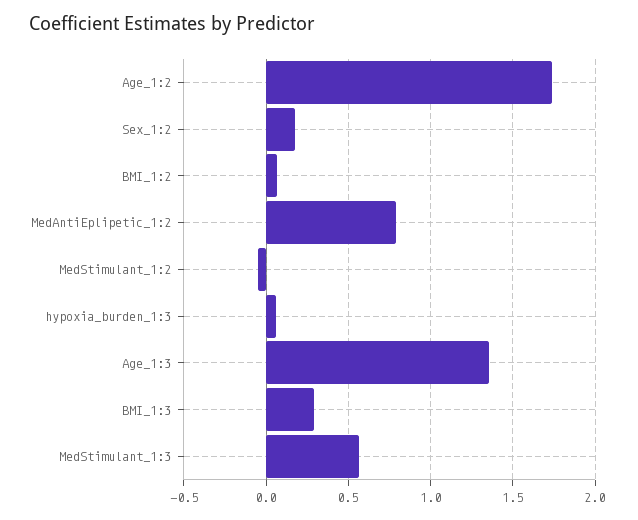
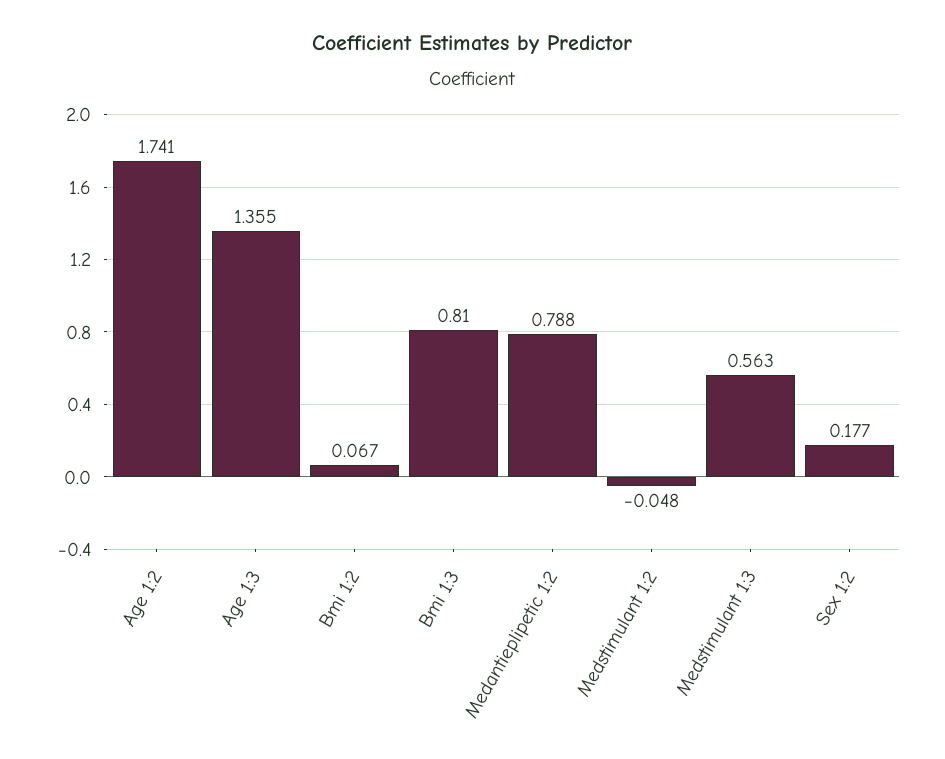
  {
    "Age_1:2": 1.741,
    "Sex_1:2": 0.177,
    "BMI_1:2": 0.067,
    "MedAntiEplipetic_1:2": 0.788,
    "MedStimulant_1:2": -0.048,
-   "hypoxia_burden_1:3": 0.05,
    "Age_1:3": 1.355,
-   "BMI_1:3": 0.3,
+   "BMI_1:3": 0.81,
    "MedStimulant_1:3": 0.563
  }

